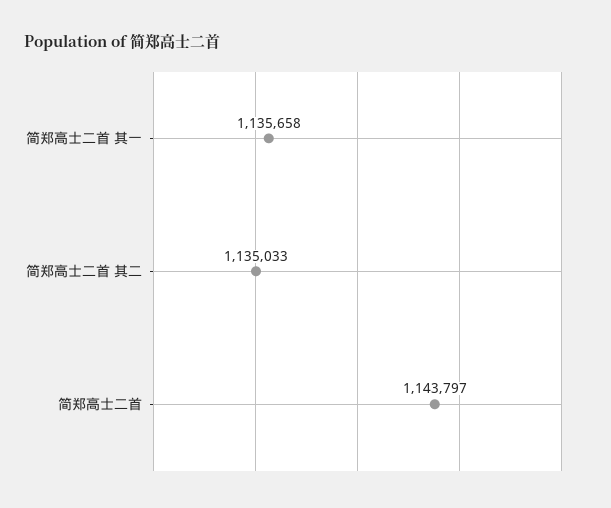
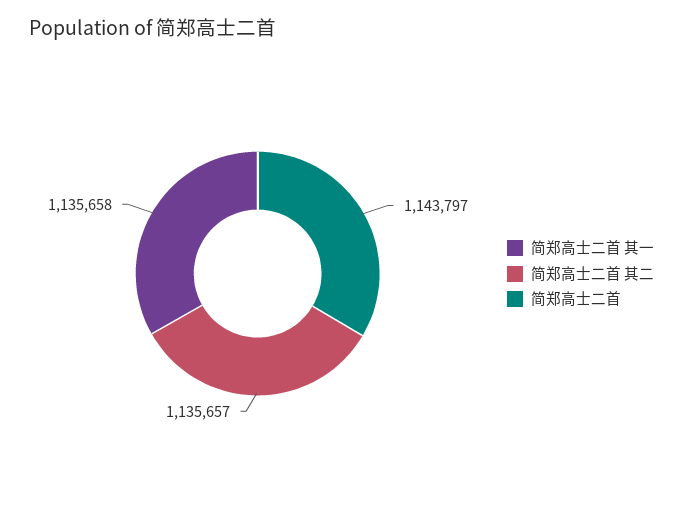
  {
    "简郑高士二首 其一": 1135658,
-   "简郑高士二首 其二": 1135033,
+   "简郑高士二首 其二": 1135657,
    "简郑高士二首": 1143797
  }

